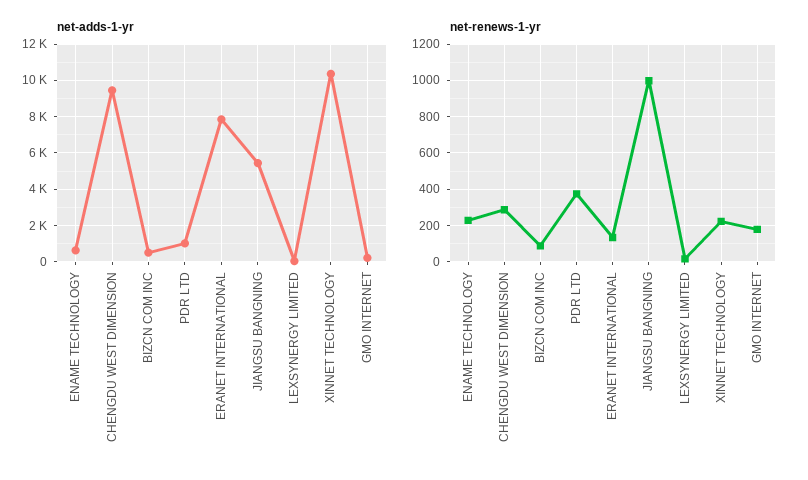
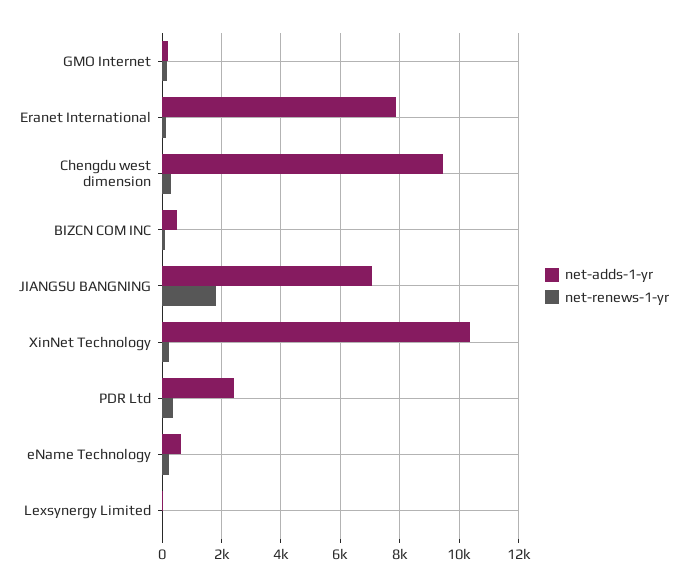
  {
    "net-adds-1-yr": {
      "ENAME TECHNOLOGY": 750,
      "CHENGDU WEST DIMENSION": 9500,
      "BIZCN COM INC": 500,
-     "PDR LTD": 1000,
+     "PDR LTD": 2500,
      "ERANET INTERNATIONAL": 7750,
-     "JIANGSU BANGNING": 5500,
+     "JIANGSU BANGNING": 7000,
      "LEXSYNERGY LIMITED": 0,
      "XINNET TECHNOLOGY": 10250,
      "GMO INTERNET": 250
    },
    "net-renews-1-yr": {
      "ENAME TECHNOLOGY": 250,
      "CHENGDU WEST DIMENSION": 300,
      "BIZCN COM INC": 100,
      "PDR LTD": 350,
      "ERANET INTERNATIONAL": 150,
-     "JIANGSU BANGNING": 1000,
+     "JIANGSU BANGNING": 1750,
      "LEXSYNERGY LIMITED": 0,
      "XINNET TECHNOLOGY": 200,
      "GMO INTERNET": 200
    }
  }

